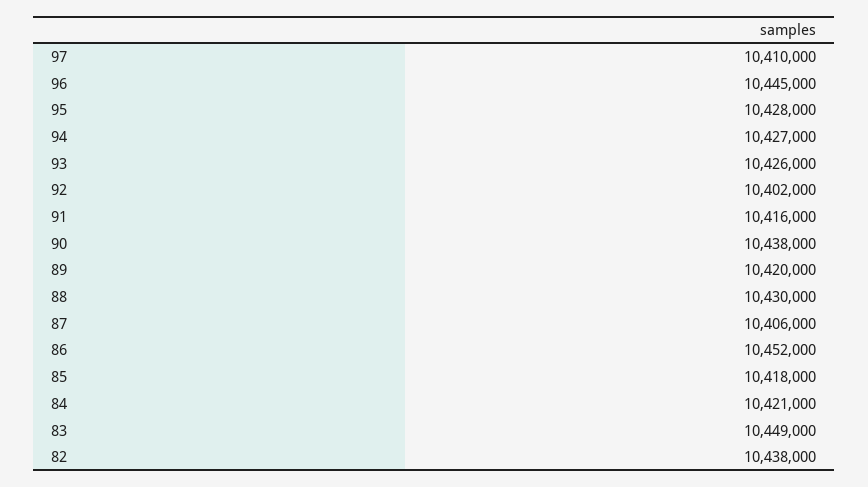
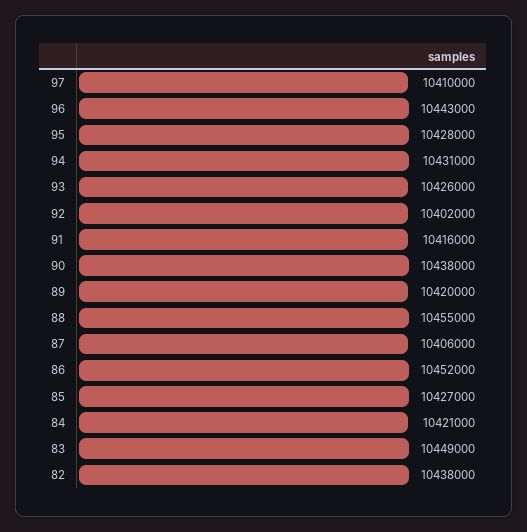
  {
    "97": 10410000,
-   "96": 10445000,
+   "96": 10443000,
    "95": 10428000,
-   "94": 10427000,
+   "94": 10431000,
    "93": 10426000,
    "92": 10402000,
    "91": 10416000,
    "90": 10438000,
    "89": 10420000,
-   "88": 10430000,
+   "88": 10455000,
    "87": 10406000,
    "86": 10452000,
-   "85": 10418000,
+   "85": 10427000,
    "84": 10421000,
    "83": 10449000,
    "82": 10438000
  }

